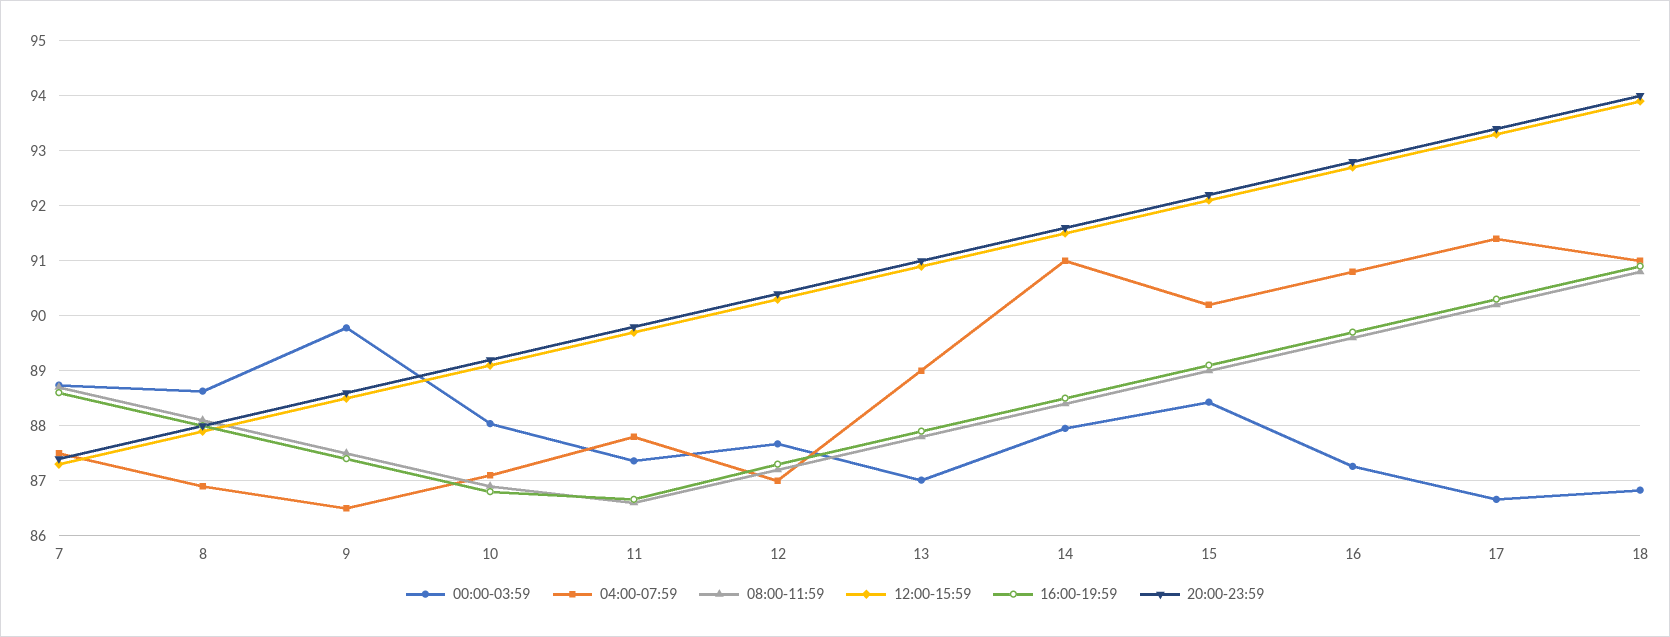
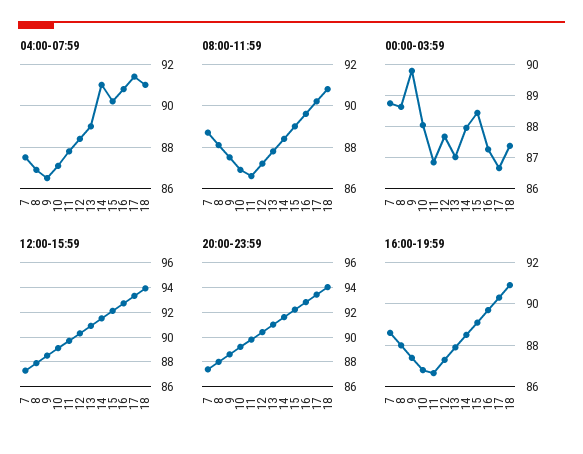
  {
    "00:00-03:59": {
      "7": 88.8,
      "8": 88.6,
      "9": 89.8,
      "10": 88,
-     "11": 87.4,
+     "11": 86.8,
      "12": 87.6,
      "13": 87,
      "14": 88,
      "15": 88.4,
      "16": 87.2,
      "17": 86.6,
-     "18": 86.8
+     "18": 87.4
    },
    "04:00-07:59": {
      "7": 87.6,
      "8": 87,
      "9": 86.6,
      "10": 87.2,
      "11": 87.8,
-     "12": 87,
+     "12": 88.5,
      "13": 89,
      "14": 91,
      "15": 90.2,
      "16": 90.8,
      "17": 91.4,
      "18": 91
    },
    "08:00-11:59": {
      "7": 88.8,
      "8": 88.2,
      "9": 87.6,
      "10": 87,
      "11": 86.6,
      "12": 87.2,
      "13": 87.8,
      "14": 88.4,
      "15": 89,
      "16": 89.6,
      "17": 90.2,
      "18": 90.8
    },
    "12:00-15:59": {
      "7": 87.4,
      "8": 88,
      "9": 88.6,
      "10": 89.2,
      "11": 89.8,
      "12": 90.4,
      "13": 91,
      "14": 91.6,
      "15": 92.2,
      "16": 92.8,
      "17": 93.4,
      "18": 94
    },
    "16:00-19:59": {
      "7": 88.6,
      "8": 88,
      "9": 87.4,
      "10": 86.8,
      "11": 86.6,
      "12": 87.4,
      "13": 88,
      "14": 88.6,
      "15": 89.2,
      "16": 89.8,
      "17": 90.4,
      "18": 91
    },
    "20:00-23:59": {
      "7": 87.4,
      "8": 88,
      "9": 88.6,
      "10": 89.2,
      "11": 89.8,
      "12": 90.4,
      "13": 91,
      "14": 91.6,
      "15": 92.2,
      "16": 92.8,
      "17": 93.4,
      "18": 94
    }
  }

